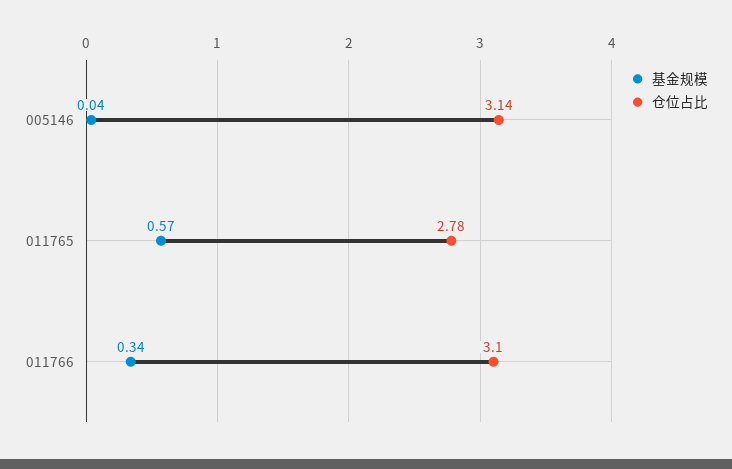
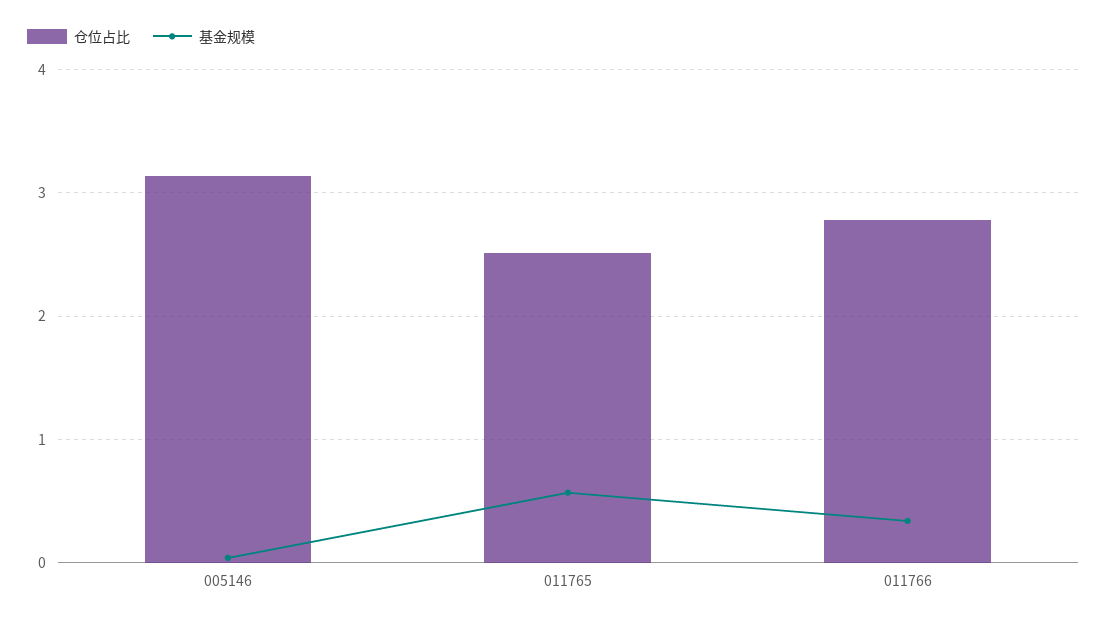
  {
    "基金规模": {
      "005146": 0.04,
      "011765": 0.57,
      "011766": 0.34
    },
    "仓位占比": {
      "005146": 3.14,
-     "011765": 2.78,
+     "011765": 2.5,
-     "011766": 3.1
+     "011766": 2.8
    }
  }

